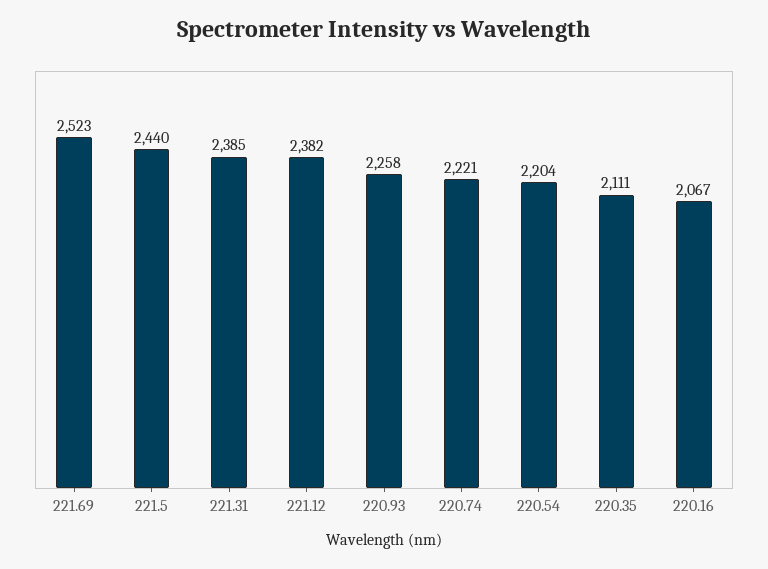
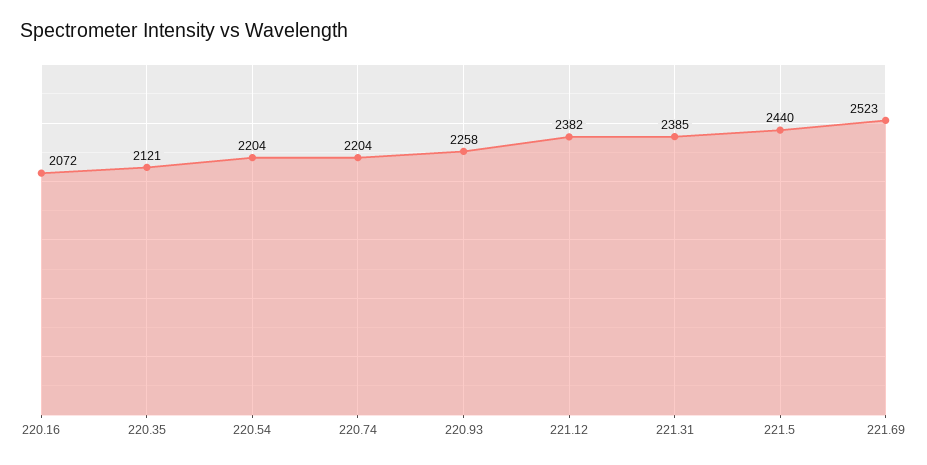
  {
    "221.69": 2523,
    "221.5": 2440,
    "221.31": 2385,
    "221.12": 2382,
    "220.93": 2258,
-   "220.74": 2221,
+   "220.74": 2204,
    "220.54": 2204,
-   "220.35": 2111,
+   "220.35": 2121,
-   "220.16": 2067
+   "220.16": 2072
  }

